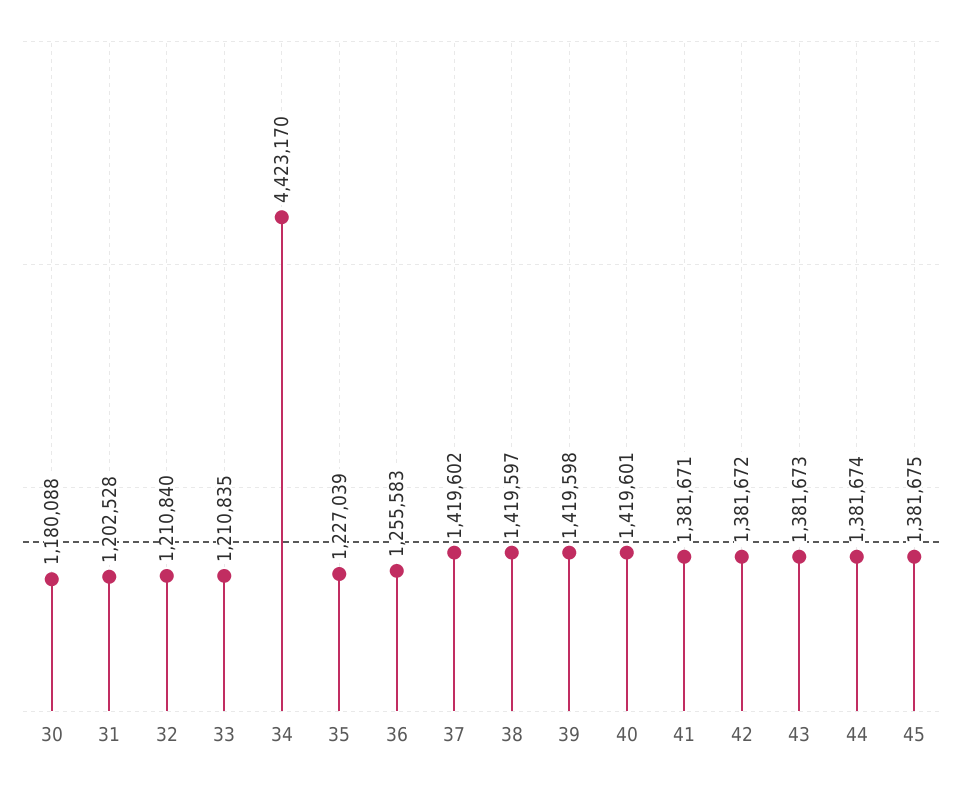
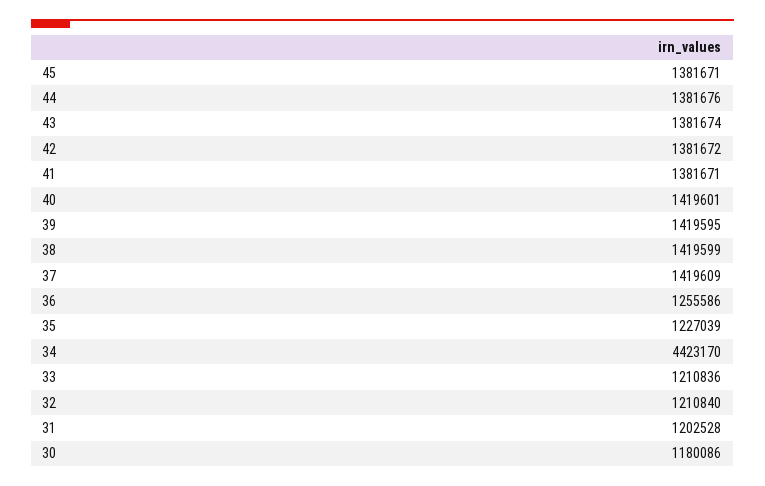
  {
-   "30": 1180088,
+   "30": 1180086,
    "31": 1202528,
    "32": 1210840,
-   "33": 1210835,
+   "33": 1210836,
    "34": 4423170,
    "35": 1227039,
-   "36": 1255583,
+   "36": 1255586,
-   "37": 1419602,
+   "37": 1419609,
-   "38": 1419597,
+   "38": 1419599,
-   "39": 1419598,
+   "39": 1419595,
    "40": 1419601,
    "41": 1381671,
    "42": 1381672,
-   "43": 1381673,
+   "43": 1381674,
-   "44": 1381674,
+   "44": 1381676,
-   "45": 1381675
+   "45": 1381671
  }

